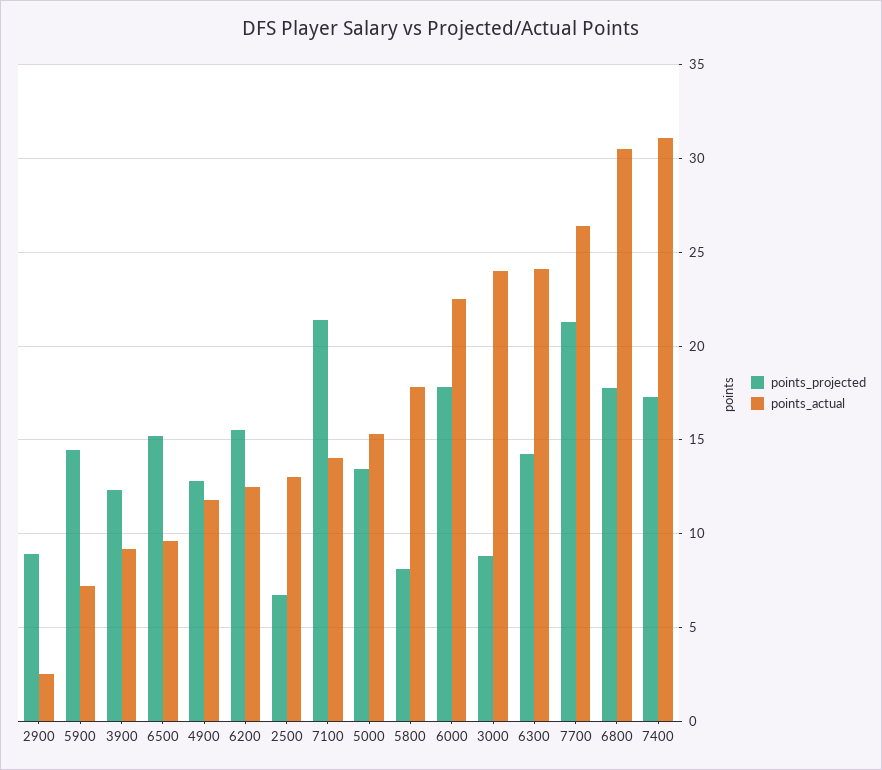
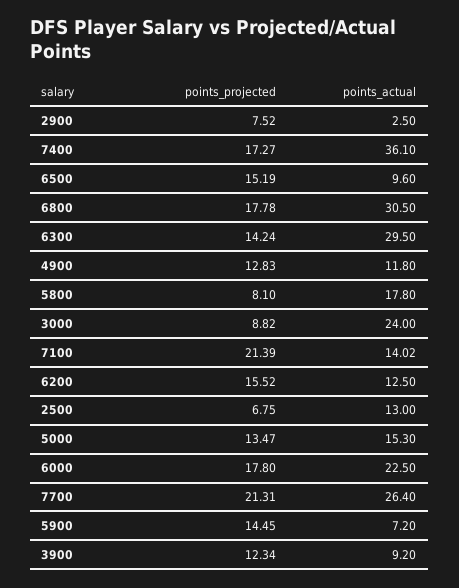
  {
    "points_projected": {
-     "2900": 9,
+     "2900": 7.52,
      "5900": 14.45,
      "3900": 12.34,
      "6500": 15.19,
      "4900": 12.83,
      "6200": 15.52,
      "2500": 6.75,
      "7100": 21.39,
      "5000": 13.47,
      "5800": 8.1,
      "6000": 17.8,
      "3000": 8.82,
      "6300": 14.24,
      "7700": 21.31,
      "6800": 17.78,
      "7400": 17.27
    },
    "points_actual": {
      "2900": 2.5,
      "5900": 7.2,
      "3900": 9.2,
      "6500": 9.6,
      "4900": 11.8,
      "6200": 12.5,
      "2500": 13,
      "7100": 14.02,
      "5000": 15.3,
      "5800": 17.8,
      "6000": 22.5,
      "3000": 24,
-     "6300": 24,
+     "6300": 29.5,
      "7700": 26.4,
      "6800": 30.5,
-     "7400": 31
+     "7400": 36.1
    }
  }

